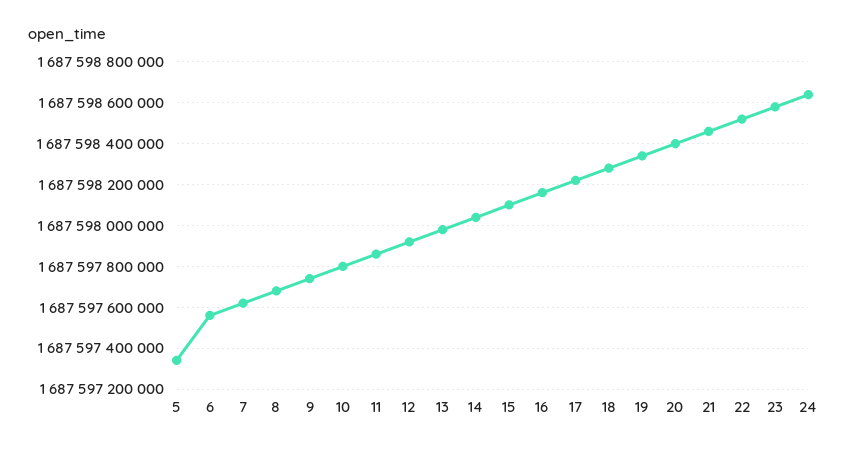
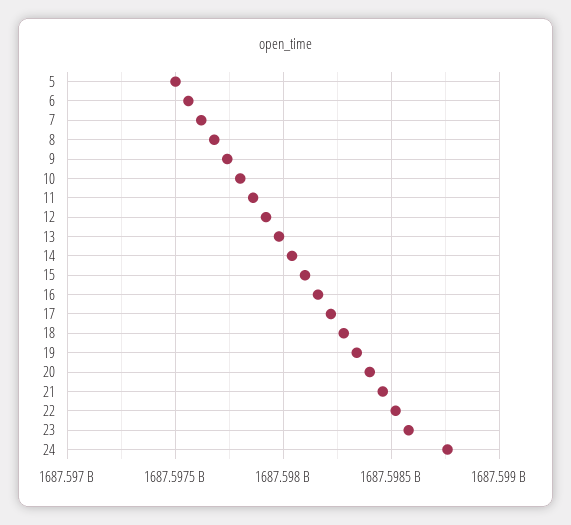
  {
-   "5": 1687597350000,
+   "5": 1687597500000,
    "6": 1687597550000,
    "7": 1687597600000,
    "8": 1687597700000,
    "9": 1687597750000,
    "10": 1687597800000,
    "11": 1687597850000,
    "12": 1687597900000,
    "13": 1687598000000,
    "14": 1687598050000,
    "15": 1687598100000,
    "16": 1687598150000,
    "17": 1687598200000,
    "18": 1687598300000,
    "19": 1687598350000,
    "20": 1687598400000,
    "21": 1687598450000,
    "22": 1687598500000,
    "23": 1687598600000,
-   "24": 1687598650000
+   "24": 1687598750000
  }

